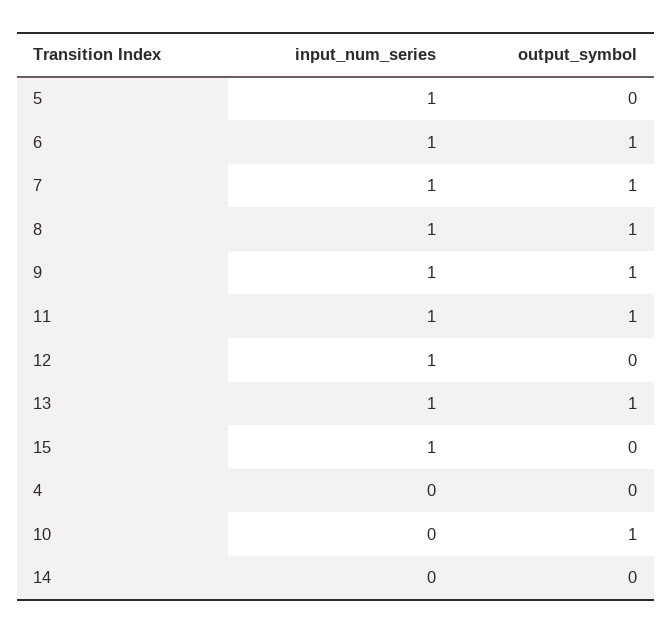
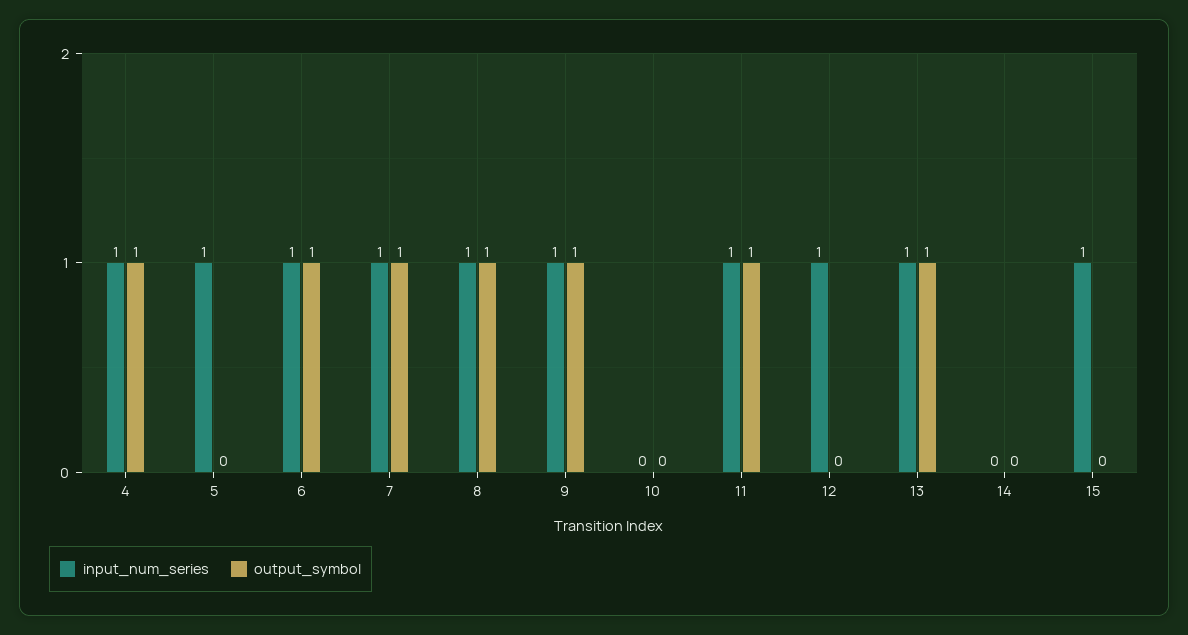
  {
    "input_num_series": {
      "5": 1,
      "6": 1,
      "7": 1,
      "8": 1,
      "9": 1,
      "11": 1,
      "12": 1,
      "13": 1,
      "15": 1,
-     "4": 0,
+     "4": 1,
      "10": 0,
      "14": 0
    },
    "output_symbol": {
      "5": 0,
      "6": 1,
      "7": 1,
      "8": 1,
      "9": 1,
      "11": 1,
      "12": 0,
      "13": 1,
      "15": 0,
-     "4": 0,
+     "4": 1,
-     "10": 1,
+     "10": 0,
      "14": 0
    }
  }

